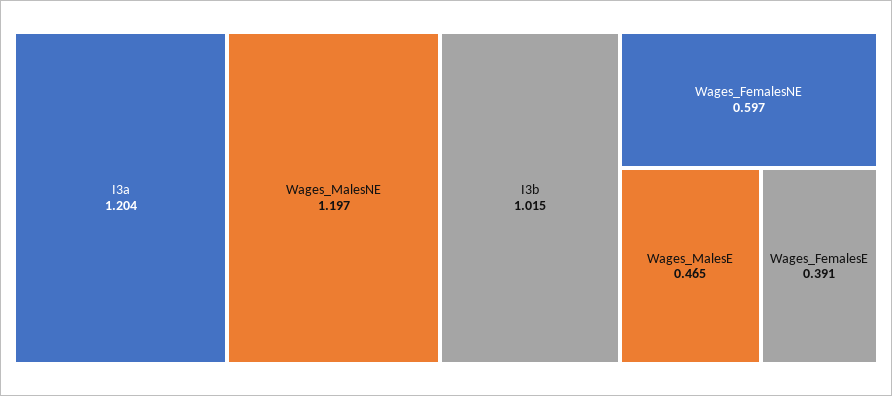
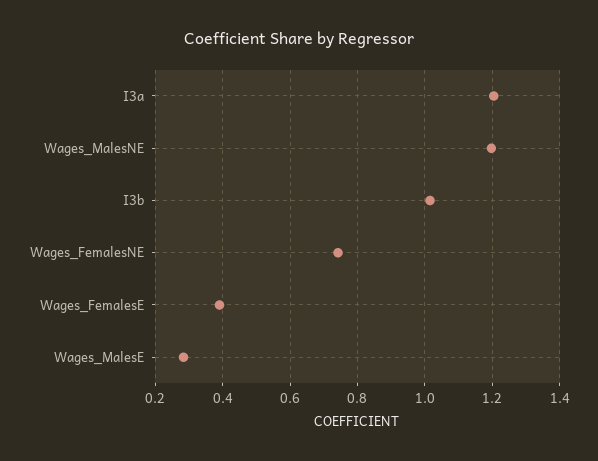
  {
    "I3a": 1.204,
    "Wages_MalesNE": 1.197,
    "I3b": 1.015,
-   "Wages_FemalesNE": 0.597,
+   "Wages_FemalesNE": 0.74,
-   "Wages_MalesE": 0.465,
+   "Wages_MalesE": 0.28,
    "Wages_FemalesE": 0.391
  }

